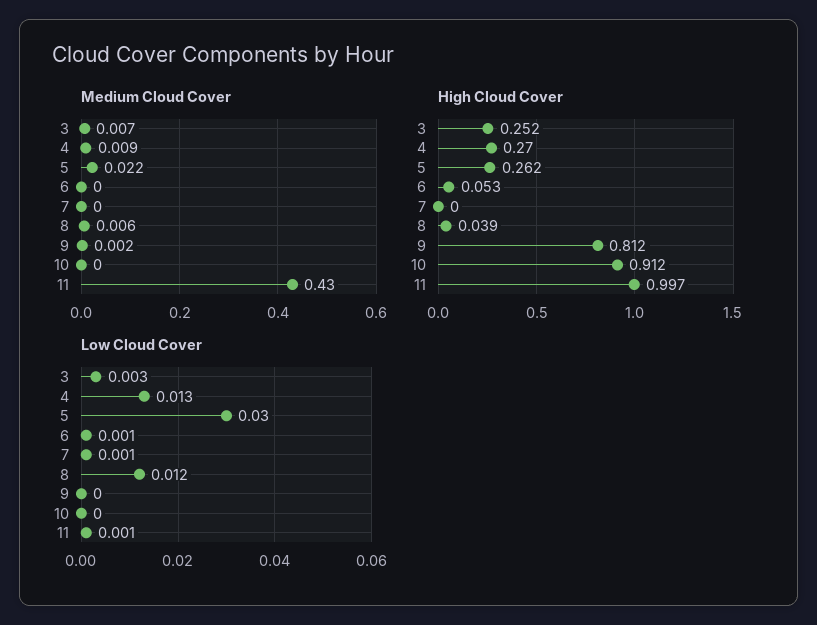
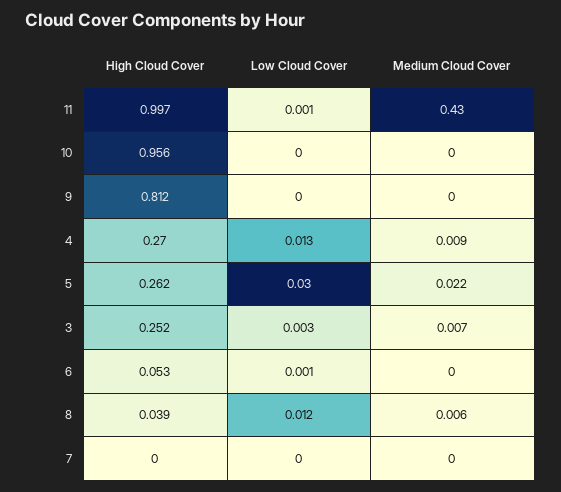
  {
    "Medium Cloud Cover": {
      "3": 0.007,
      "4": 0.009,
      "5": 0.022,
      "6": 0,
      "7": 0,
      "8": 0.006,
-     "9": 0.002,
+     "9": 0,
      "10": 0,
      "11": 0.43
    },
    "High Cloud Cover": {
      "3": 0.252,
      "4": 0.27,
      "5": 0.262,
      "6": 0.053,
      "7": 0,
      "8": 0.039,
      "9": 0.812,
-     "10": 0.912,
+     "10": 0.956,
      "11": 0.997
    },
    "Low Cloud Cover": {
      "3": 0.003,
      "4": 0.013,
      "5": 0.03,
      "6": 0.001,
-     "7": 0.001,
+     "7": 0,
      "8": 0.012,
      "9": 0,
      "10": 0,
      "11": 0.001
    }
  }

